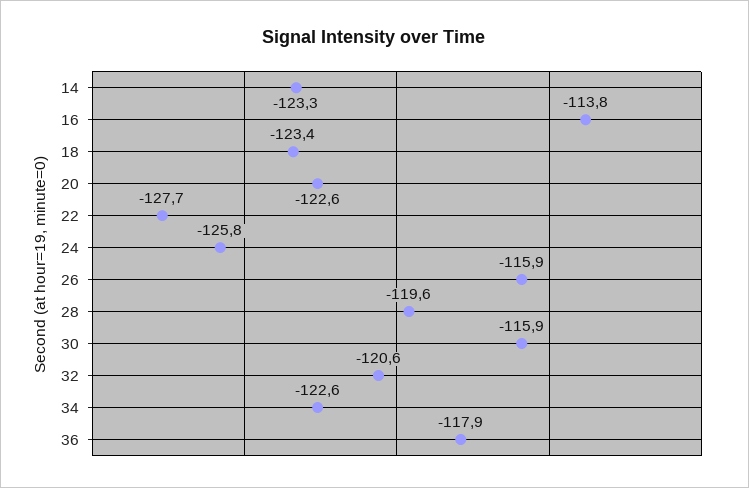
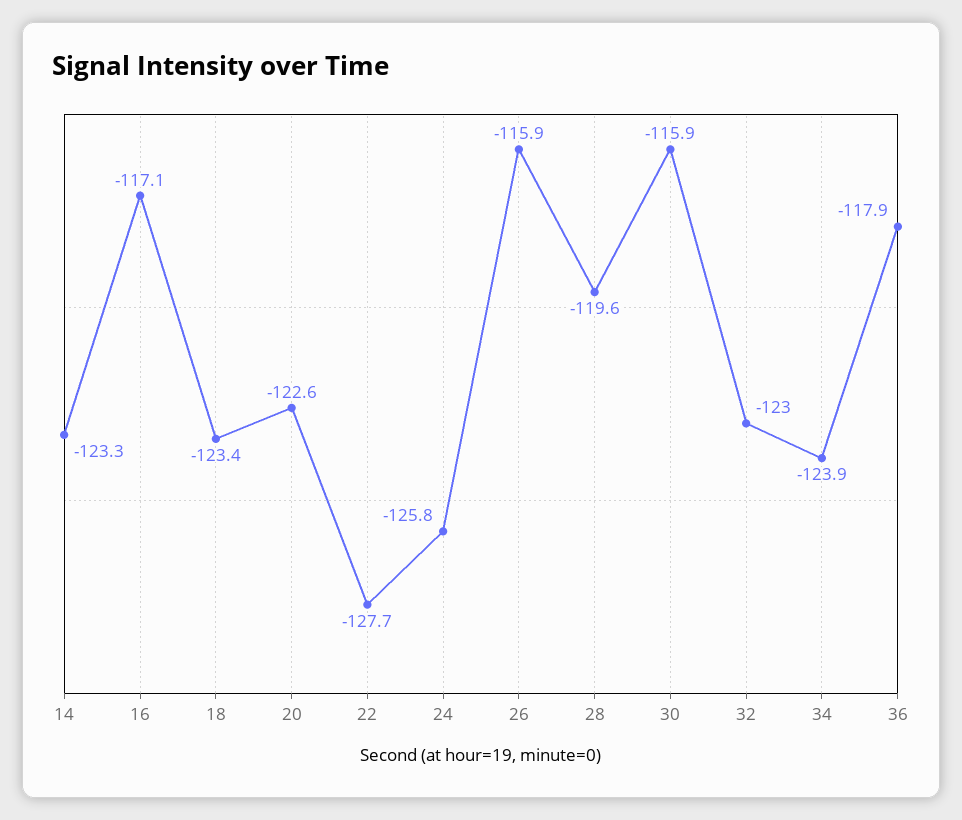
  {
    "14": -123.3,
-   "16": -113.8,
+   "16": -117.1,
    "18": -123.4,
    "20": -122.6,
    "22": -127.7,
    "24": -125.8,
    "26": -115.9,
    "28": -119.6,
    "30": -115.9,
-   "32": -120.6,
+   "32": -123,
-   "34": -122.6,
+   "34": -123.9,
    "36": -117.9
  }

